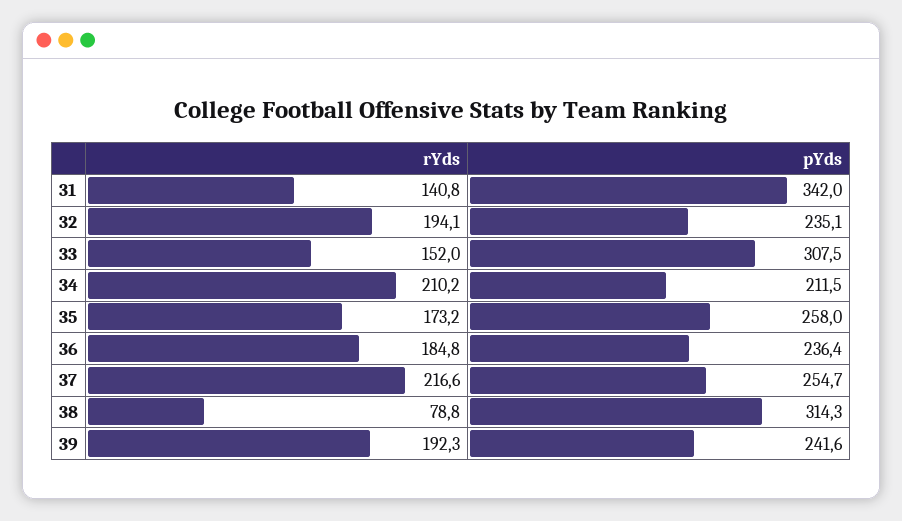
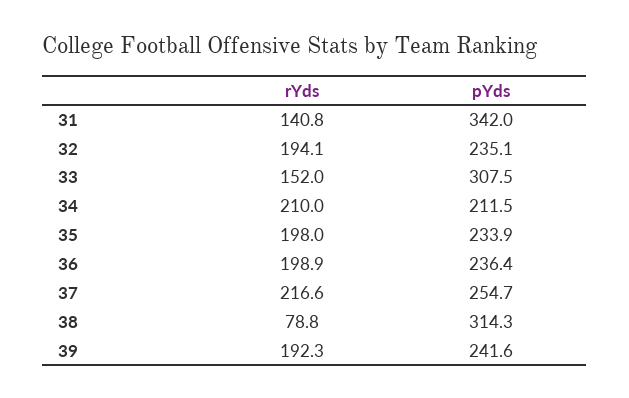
  {
    "rYds": {
      "31": 140.8,
      "32": 194.1,
      "33": 152,
-     "34": 210.2,
+     "34": 210,
-     "35": 173.2,
+     "35": 198,
-     "36": 184.8,
+     "36": 198.9,
      "37": 216.6,
      "38": 78.8,
      "39": 192.3
    },
    "pYds": {
      "31": 342,
      "32": 235.1,
      "33": 307.5,
      "34": 211.5,
-     "35": 258,
+     "35": 233.9,
      "36": 236.4,
      "37": 254.7,
      "38": 314.3,
      "39": 241.6
    }
  }

